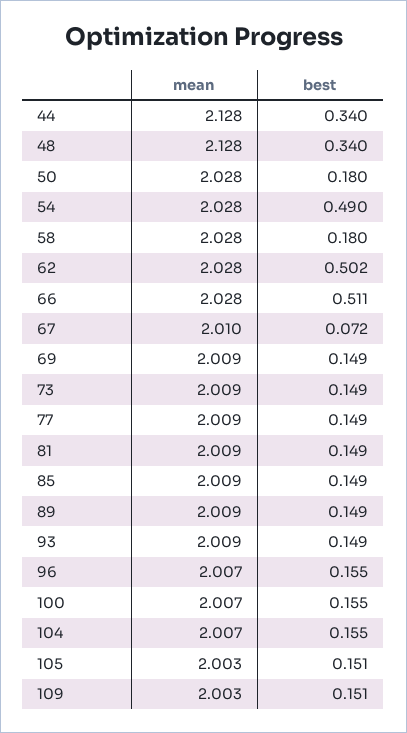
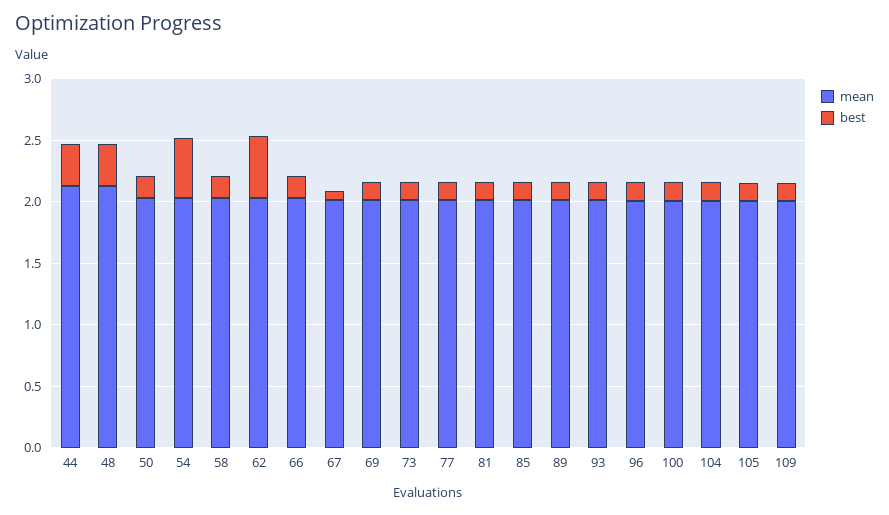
  {
    "mean": {
      "44": 2.128,
      "48": 2.128,
      "50": 2.028,
      "54": 2.028,
      "58": 2.028,
      "62": 2.028,
      "66": 2.028,
      "67": 2.01,
      "69": 2.009,
      "73": 2.009,
      "77": 2.009,
      "81": 2.009,
      "85": 2.009,
      "89": 2.009,
      "93": 2.009,
      "96": 2.007,
      "100": 2.007,
      "104": 2.007,
      "105": 2.003,
      "109": 2.003
    },
    "best": {
      "44": 0.34,
      "48": 0.34,
      "50": 0.18,
      "54": 0.49,
      "58": 0.18,
      "62": 0.502,
-     "66": 0.511,
+     "66": 0.2,
      "67": 0.072,
      "69": 0.149,
      "73": 0.149,
      "77": 0.149,
      "81": 0.149,
      "85": 0.149,
      "89": 0.149,
      "93": 0.149,
      "96": 0.155,
      "100": 0.155,
      "104": 0.155,
      "105": 0.151,
      "109": 0.151
    }
  }

